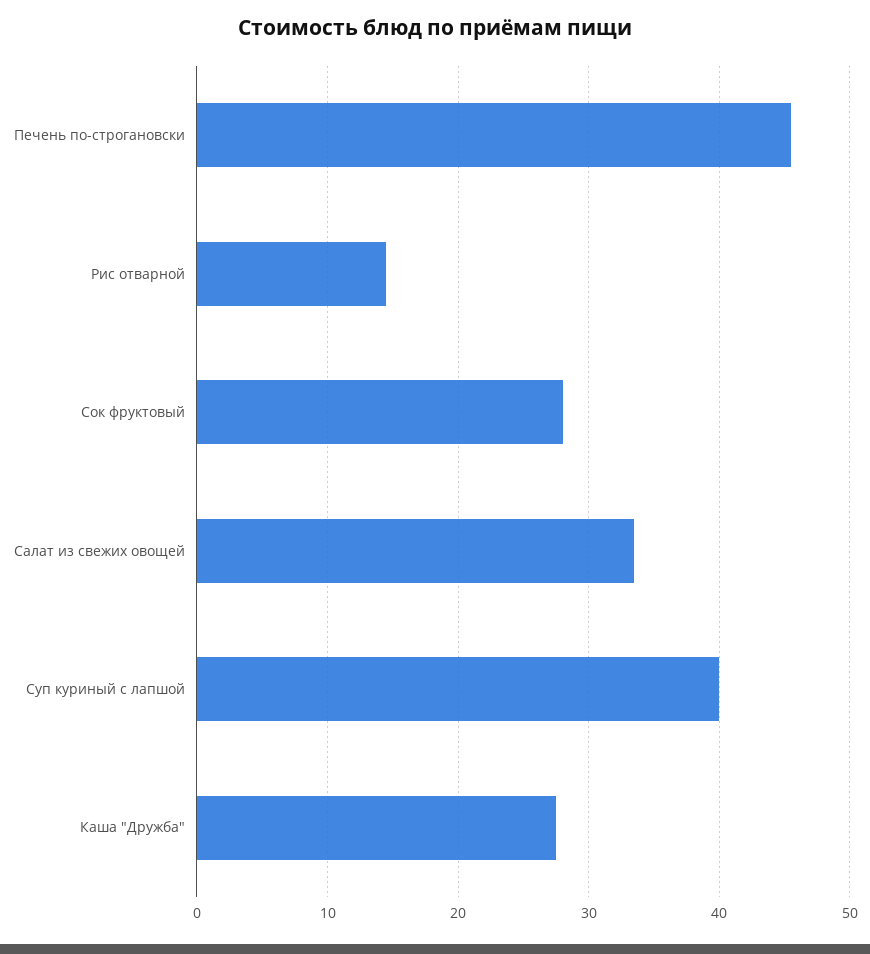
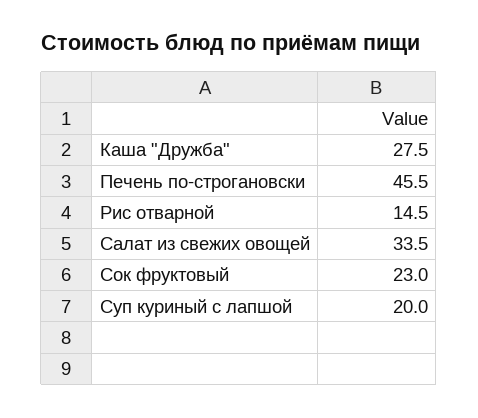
  {
    "Печень по-строгановски": 45.5,
    "Рис отварной": 14.5,
-   "Сок фруктовый": 28,
+   "Сок фруктовый": 23,
    "Салат из свежих овощей": 33.5,
-   "Суп куриный с лапшой": 40,
+   "Суп куриный с лапшой": 20,
    "Каша \"Дружба\"": 27.5
  }

